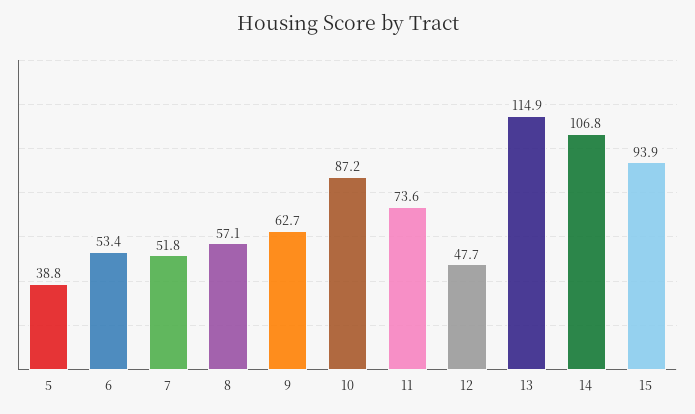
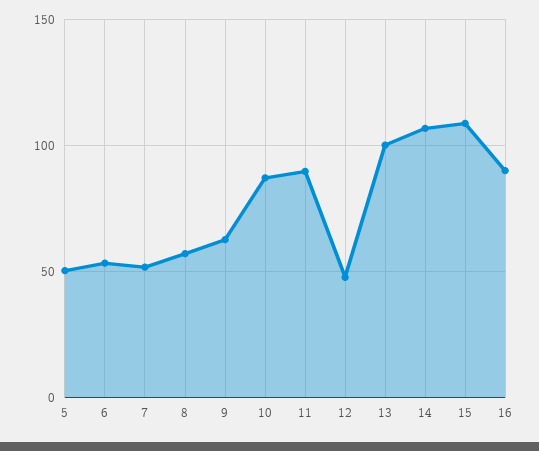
  {
-   "5": 38.8,
+   "5": 50,
    "6": 53.4,
    "7": 51.8,
    "8": 57.1,
    "9": 62.7,
    "10": 87.2,
-   "11": 73.6,
+   "11": 90,
    "12": 47.7,
-   "13": 114.9,
+   "13": 100,
    "14": 106.8,
-   "15": 93.9
+   "15": 110,
+   "16": 90
  }

